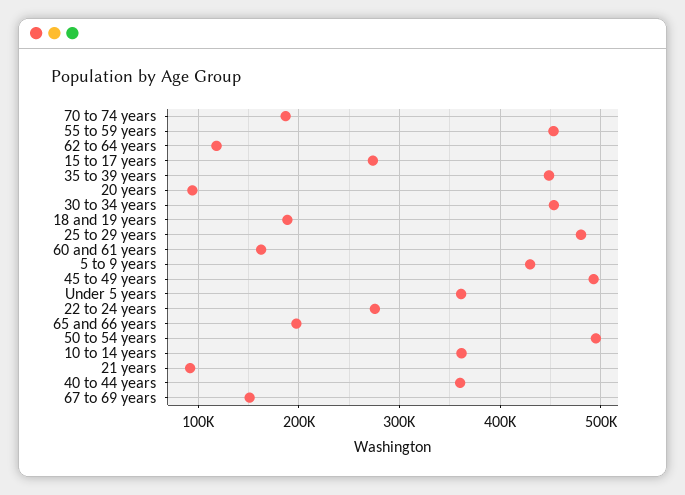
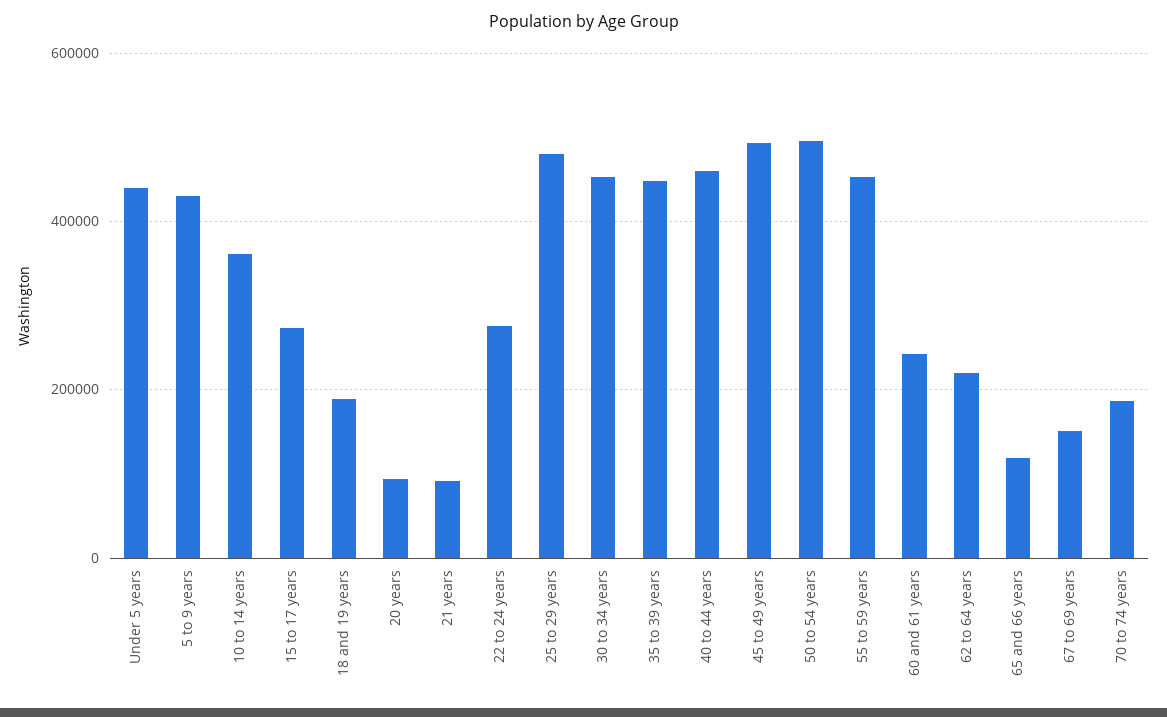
  {
    "70 to 74 years": 190000,
    "55 to 59 years": 450000,
-   "62 to 64 years": 120000,
+   "62 to 64 years": 220000,
    "15 to 17 years": 270000,
    "35 to 39 years": 450000,
    "20 years": 90000,
    "30 to 34 years": 450000,
    "18 and 19 years": 190000,
    "25 to 29 years": 480000,
-   "60 and 61 years": 160000,
+   "60 and 61 years": 240000,
    "5 to 9 years": 430000,
    "45 to 49 years": 490000,
-   "Under 5 years": 360000,
+   "Under 5 years": 440000,
    "22 to 24 years": 280000,
-   "65 and 66 years": 200000,
+   "65 and 66 years": 120000,
    "50 to 54 years": 500000,
    "10 to 14 years": 360000,
    "21 years": 90000,
-   "40 to 44 years": 360000,
+   "40 to 44 years": 460000,
    "67 to 69 years": 150000
  }

